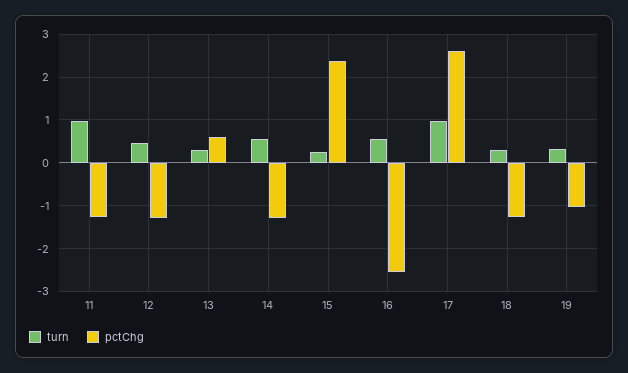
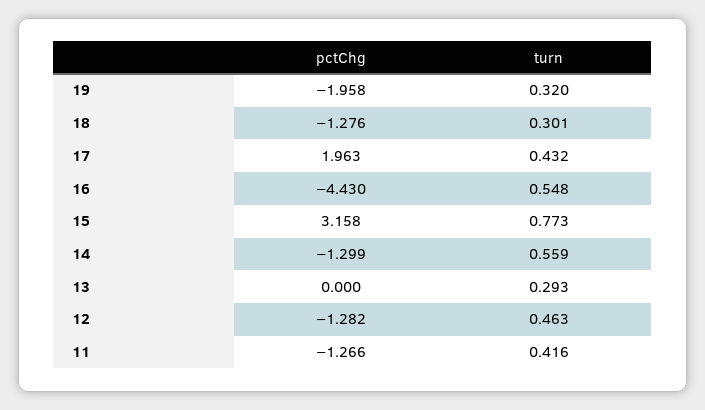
  {
    "turn": {
-     "11": 1,
+     "11": 0.416,
      "12": 0.463,
      "13": 0.293,
      "14": 0.559,
-     "15": 0.2,
+     "15": 0.773,
      "16": 0.548,
-     "17": 1,
+     "17": 0.432,
      "18": 0.301,
      "19": 0.32
    },
    "pctChg": {
      "11": -1.266,
      "12": -1.282,
-     "13": 0.6,
+     "13": 0,
      "14": -1.299,
-     "15": 2.4,
+     "15": 3.158,
-     "16": -2.6,
+     "16": -4.43,
-     "17": 2.6,
+     "17": 1.963,
      "18": -1.276,
-     "19": -1
+     "19": -1.958
    }
  }

